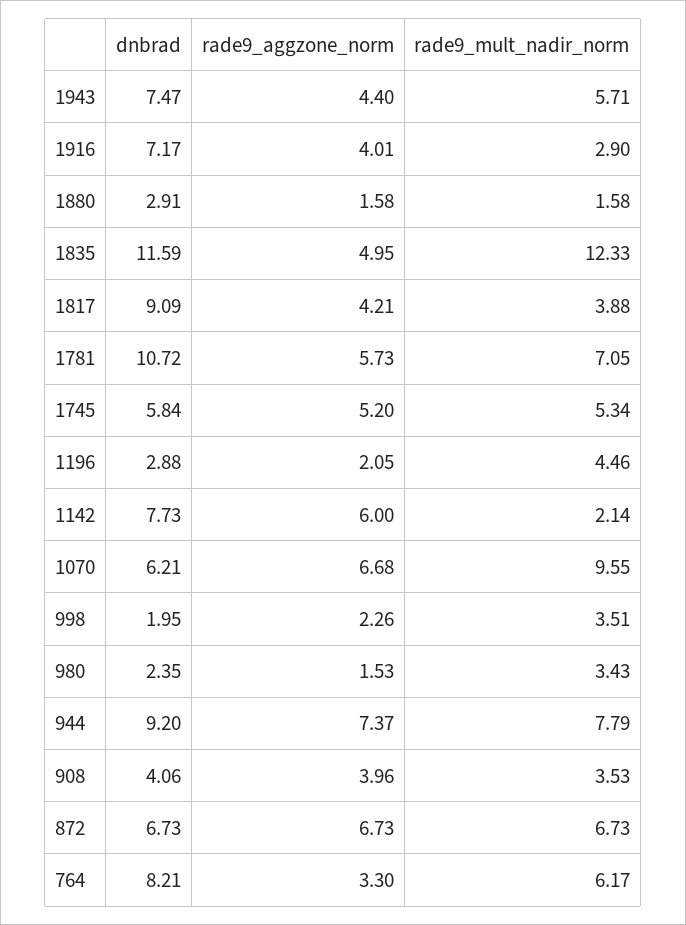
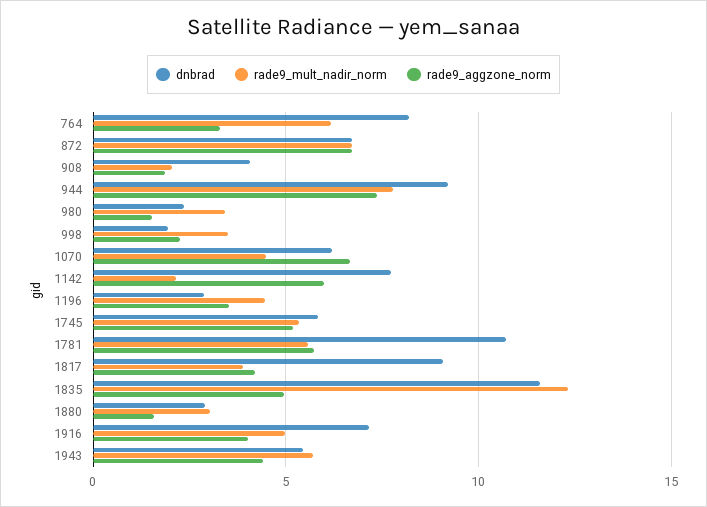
  {
    "dnbrad": {
-     "1943": 7.47,
+     "1943": 5.5,
      "1916": 7.17,
      "1880": 2.91,
      "1835": 11.59,
      "1817": 9.09,
      "1781": 10.72,
      "1745": 5.84,
      "1196": 2.88,
      "1142": 7.73,
      "1070": 6.21,
      "998": 1.95,
      "980": 2.35,
      "944": 9.2,
      "908": 4.06,
      "872": 6.73,
      "764": 8.21
    },
    "rade9_aggzone_norm": {
      "1943": 4.4,
      "1916": 4.01,
      "1880": 1.58,
      "1835": 4.95,
      "1817": 4.21,
      "1781": 5.73,
      "1745": 5.2,
-     "1196": 2.05,
+     "1196": 3.5,
      "1142": 6,
      "1070": 6.68,
      "998": 2.26,
      "980": 1.53,
      "944": 7.37,
-     "908": 3.96,
+     "908": 2,
      "872": 6.73,
      "764": 3.3
    },
    "rade9_mult_nadir_norm": {
      "1943": 5.71,
-     "1916": 2.9,
+     "1916": 5,
-     "1880": 1.58,
+     "1880": 3,
      "1835": 12.33,
      "1817": 3.88,
-     "1781": 7.05,
+     "1781": 5.5,
      "1745": 5.34,
      "1196": 4.46,
      "1142": 2.14,
-     "1070": 9.55,
+     "1070": 4.5,
      "998": 3.51,
      "980": 3.43,
      "944": 7.79,
-     "908": 3.53,
+     "908": 2,
      "872": 6.73,
      "764": 6.17
    }
  }

